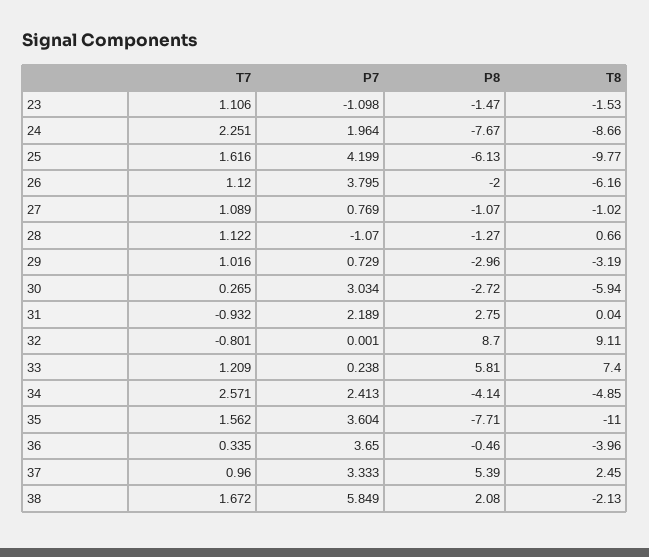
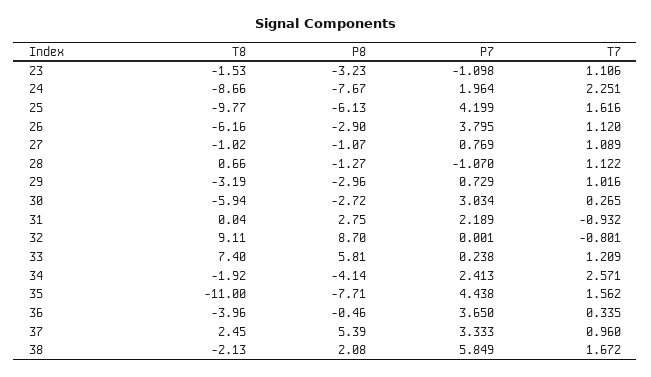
  {
    "T7": {
      "23": 1.106,
      "24": 2.251,
      "25": 1.616,
      "26": 1.12,
      "27": 1.089,
      "28": 1.122,
      "29": 1.016,
      "30": 0.265,
      "31": -0.932,
      "32": -0.801,
      "33": 1.209,
      "34": 2.571,
      "35": 1.562,
      "36": 0.335,
      "37": 0.96,
      "38": 1.672
    },
    "P7": {
      "23": -1.098,
      "24": 1.964,
      "25": 4.199,
      "26": 3.795,
      "27": 0.769,
      "28": -1.07,
      "29": 0.729,
      "30": 3.034,
      "31": 2.189,
      "32": 0.001,
      "33": 0.238,
      "34": 2.413,
-     "35": 3.604,
+     "35": 4.438,
      "36": 3.65,
      "37": 3.333,
      "38": 5.849
    },
    "P8": {
-     "23": -1.47,
+     "23": -3.23,
      "24": -7.67,
      "25": -6.13,
-     "26": -2,
+     "26": -2.9,
      "27": -1.07,
      "28": -1.27,
      "29": -2.96,
      "30": -2.72,
      "31": 2.75,
      "32": 8.7,
      "33": 5.81,
      "34": -4.14,
      "35": -7.71,
      "36": -0.46,
      "37": 5.39,
      "38": 2.08
    },
    "T8": {
      "23": -1.53,
      "24": -8.66,
      "25": -9.77,
      "26": -6.16,
      "27": -1.02,
      "28": 0.66,
      "29": -3.19,
      "30": -5.94,
      "31": 0.04,
      "32": 9.11,
      "33": 7.4,
-     "34": -4.85,
+     "34": -1.92,
      "35": -11,
      "36": -3.96,
      "37": 2.45,
      "38": -2.13
    }
  }

